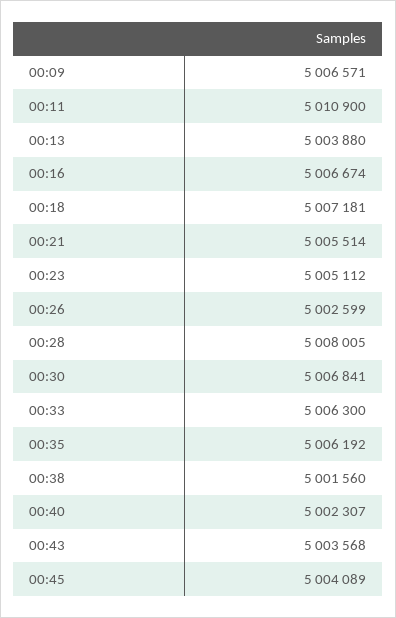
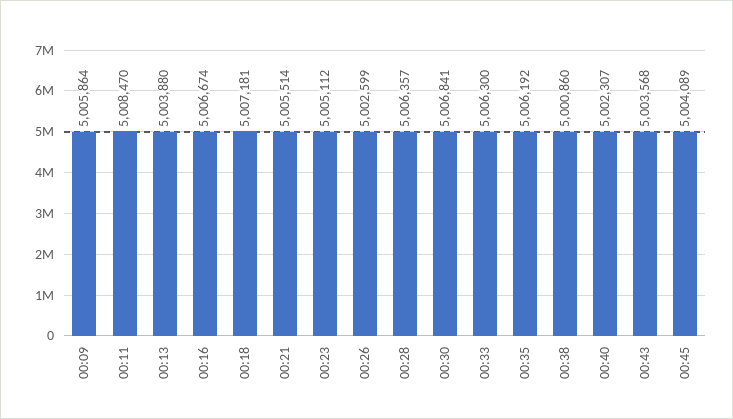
  {
-   "00:09": 5006571,
+   "00:09": 5005864,
-   "00:11": 5010900,
+   "00:11": 5008470,
    "00:13": 5003880,
    "00:16": 5006674,
    "00:18": 5007181,
    "00:21": 5005514,
    "00:23": 5005112,
    "00:26": 5002599,
-   "00:28": 5008005,
+   "00:28": 5006357,
    "00:30": 5006841,
    "00:33": 5006300,
    "00:35": 5006192,
-   "00:38": 5001560,
+   "00:38": 5000860,
    "00:40": 5002307,
    "00:43": 5003568,
    "00:45": 5004089
  }

